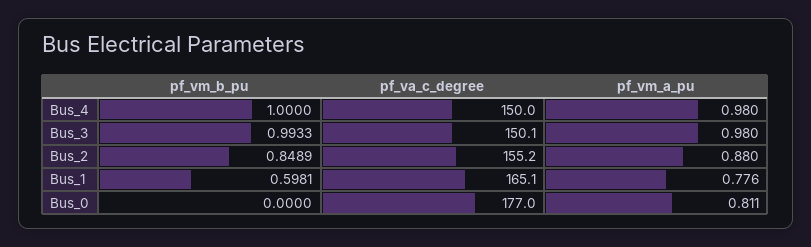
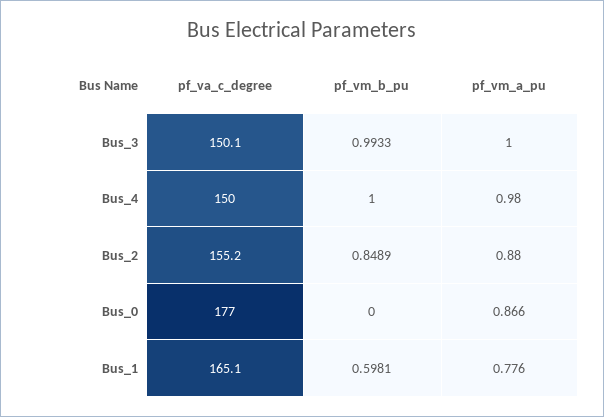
  {
    "pf_vm_b_pu": {
      "Bus_4": 1,
      "Bus_3": 0.9933,
      "Bus_2": 0.8489,
      "Bus_1": 0.5981,
      "Bus_0": 0
    },
    "pf_va_c_degree": {
      "Bus_4": 150,
      "Bus_3": 150.1,
      "Bus_2": 155.2,
      "Bus_1": 165.1,
      "Bus_0": 177
    },
    "pf_vm_a_pu": {
      "Bus_4": 0.98,
-     "Bus_3": 0.98,
+     "Bus_3": 1,
      "Bus_2": 0.88,
      "Bus_1": 0.776,
-     "Bus_0": 0.811
+     "Bus_0": 0.866
    }
  }

